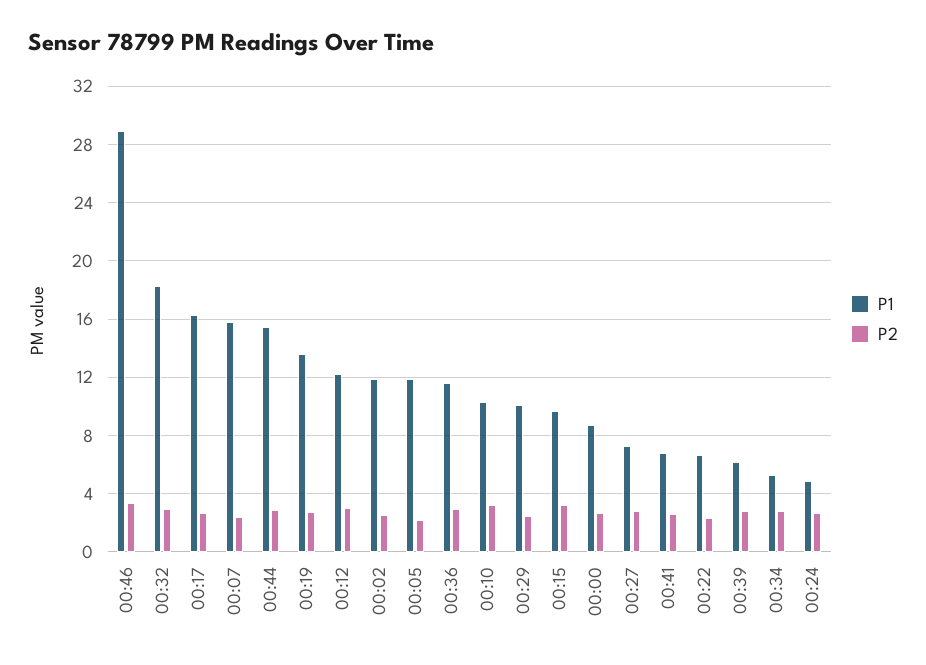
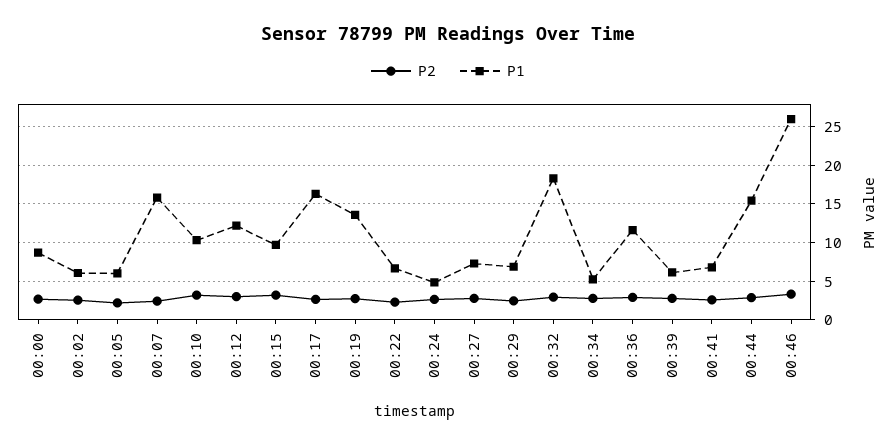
  {
    "P1": {
-     "00:46": 29,
+     "00:46": 26,
      "00:32": 18.5,
      "00:17": 16.5,
      "00:07": 16,
      "00:44": 15.5,
      "00:19": 13.5,
      "00:12": 12,
-     "00:02": 12,
+     "00:02": 6,
-     "00:05": 12,
+     "00:05": 6,
      "00:36": 11.5,
      "00:10": 10.5,
-     "00:29": 10,
+     "00:29": 7,
      "00:15": 9.5,
      "00:00": 8.5,
      "00:27": 7.5,
      "00:41": 7,
      "00:22": 6.5,
      "00:39": 6,
      "00:34": 5.5,
      "00:24": 5
    },
    "P2": {
      "00:46": 3.5,
      "00:32": 3,
      "00:17": 2.5,
      "00:07": 2.5,
      "00:44": 3,
      "00:19": 3,
      "00:12": 3,
      "00:02": 2.5,
      "00:05": 2,
      "00:36": 3,
      "00:10": 3,
      "00:29": 2.5,
      "00:15": 3,
      "00:00": 2.5,
      "00:27": 3,
      "00:41": 2.5,
      "00:22": 2.5,
      "00:39": 3,
      "00:34": 3,
      "00:24": 2.5
    }
  }

